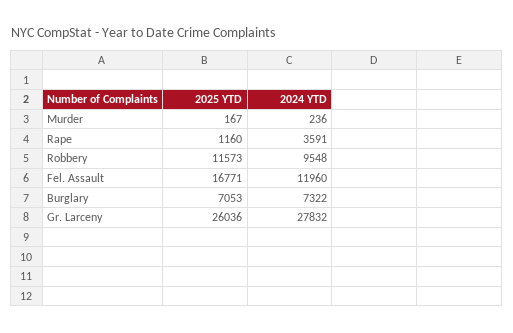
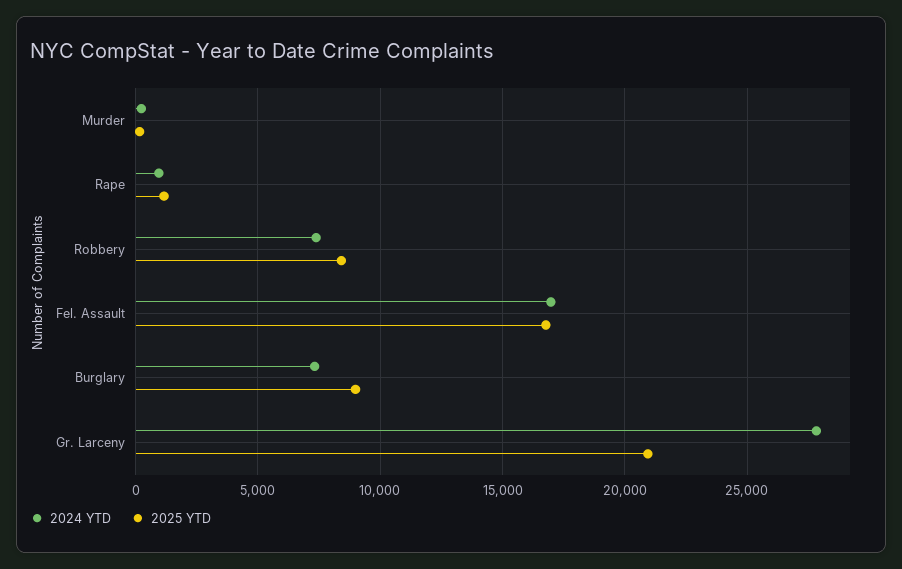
  {
    "2025 YTD": {
      "Murder": 167,
      "Rape": 1160,
-     "Robbery": 11573,
+     "Robbery": 8500,
      "Fel. Assault": 16771,
-     "Burglary": 7053,
+     "Burglary": 9000,
-     "Gr. Larceny": 26036
+     "Gr. Larceny": 21000
    },
    "2024 YTD": {
      "Murder": 236,
-     "Rape": 3591,
+     "Rape": 1000,
-     "Robbery": 9548,
+     "Robbery": 7500,
-     "Fel. Assault": 11960,
+     "Fel. Assault": 17000,
      "Burglary": 7322,
      "Gr. Larceny": 27832
    }
  }

